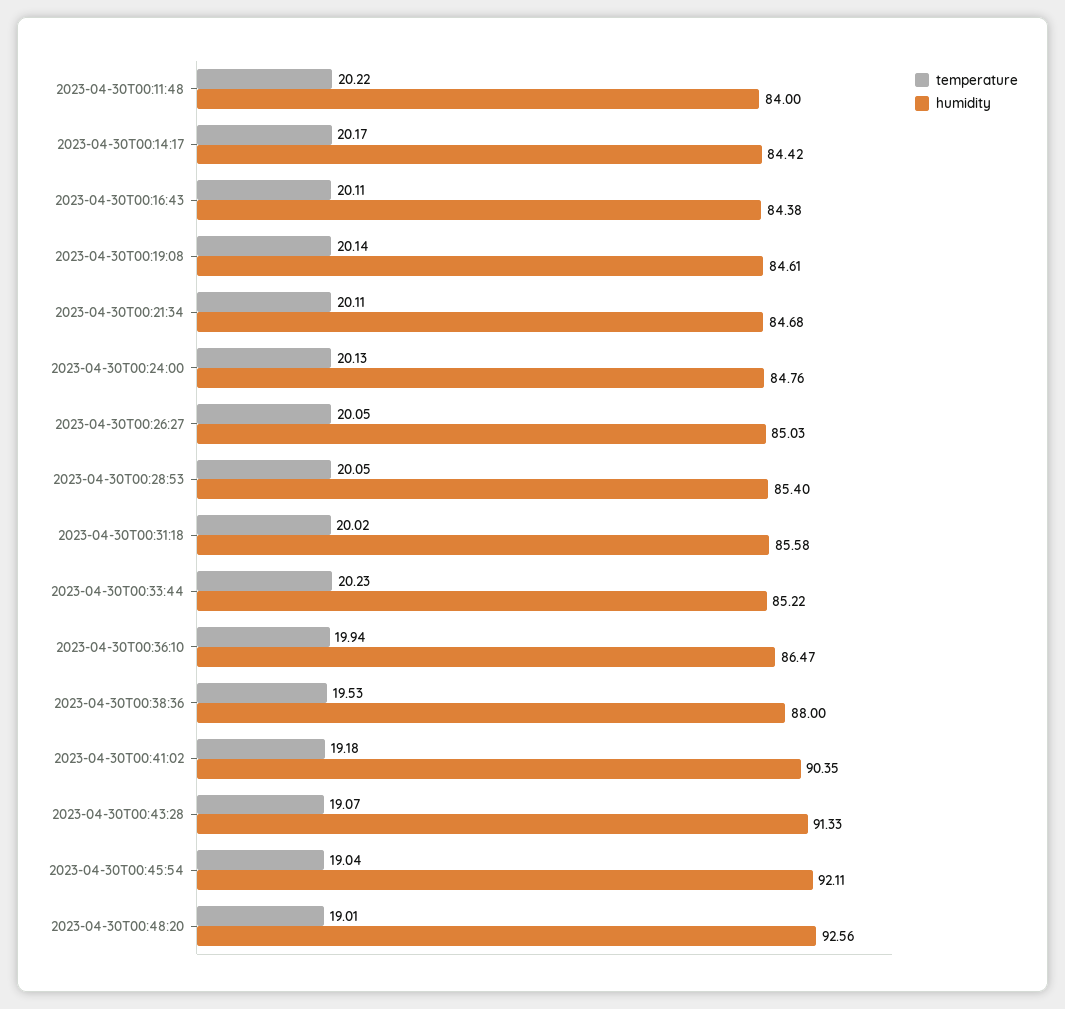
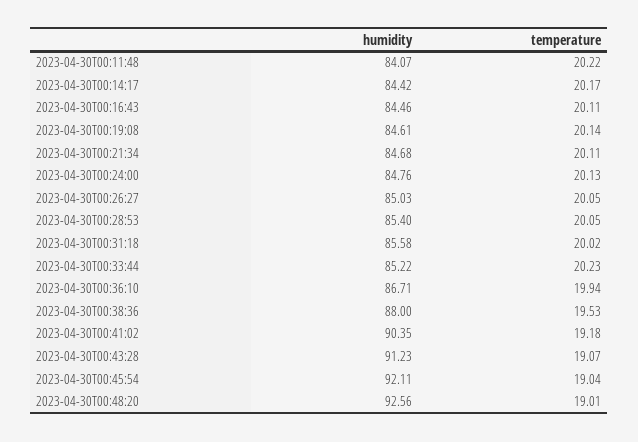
  {
    "temperature": {
      "2023-04-30T00:11:48": 20.22,
      "2023-04-30T00:14:17": 20.17,
      "2023-04-30T00:16:43": 20.11,
      "2023-04-30T00:19:08": 20.14,
      "2023-04-30T00:21:34": 20.11,
      "2023-04-30T00:24:00": 20.13,
      "2023-04-30T00:26:27": 20.05,
      "2023-04-30T00:28:53": 20.05,
      "2023-04-30T00:31:18": 20.02,
      "2023-04-30T00:33:44": 20.23,
      "2023-04-30T00:36:10": 19.94,
      "2023-04-30T00:38:36": 19.53,
      "2023-04-30T00:41:02": 19.18,
      "2023-04-30T00:43:28": 19.07,
      "2023-04-30T00:45:54": 19.04,
      "2023-04-30T00:48:20": 19.01
    },
    "humidity": {
-     "2023-04-30T00:11:48": 84,
+     "2023-04-30T00:11:48": 84.07,
      "2023-04-30T00:14:17": 84.42,
-     "2023-04-30T00:16:43": 84.38,
+     "2023-04-30T00:16:43": 84.46,
      "2023-04-30T00:19:08": 84.61,
      "2023-04-30T00:21:34": 84.68,
      "2023-04-30T00:24:00": 84.76,
      "2023-04-30T00:26:27": 85.03,
      "2023-04-30T00:28:53": 85.4,
      "2023-04-30T00:31:18": 85.58,
      "2023-04-30T00:33:44": 85.22,
-     "2023-04-30T00:36:10": 86.47,
+     "2023-04-30T00:36:10": 86.71,
      "2023-04-30T00:38:36": 88,
      "2023-04-30T00:41:02": 90.35,
-     "2023-04-30T00:43:28": 91.33,
+     "2023-04-30T00:43:28": 91.23,
      "2023-04-30T00:45:54": 92.11,
      "2023-04-30T00:48:20": 92.56
    }
  }

